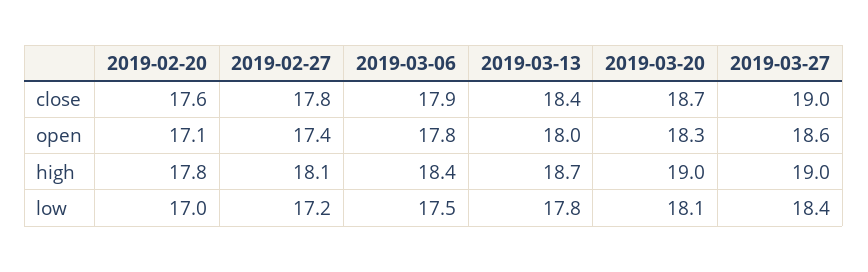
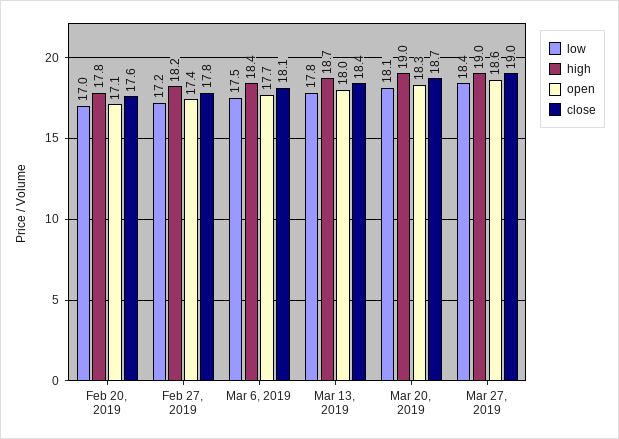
  {
    "close": {
      "2019-02-20": 17.6,
      "2019-02-27": 17.8,
-     "2019-03-06": 17.9,
+     "2019-03-06": 18.1,
      "2019-03-13": 18.4,
      "2019-03-20": 18.7,
      "2019-03-27": 19
    },
    "open": {
      "2019-02-20": 17.1,
      "2019-02-27": 17.4,
-     "2019-03-06": 17.8,
+     "2019-03-06": 17.7,
      "2019-03-13": 18,
      "2019-03-20": 18.3,
      "2019-03-27": 18.6
    },
    "high": {
      "2019-02-20": 17.8,
-     "2019-02-27": 18.1,
+     "2019-02-27": 18.2,
      "2019-03-06": 18.4,
      "2019-03-13": 18.7,
      "2019-03-20": 19,
      "2019-03-27": 19
    },
    "low": {
      "2019-02-20": 17,
      "2019-02-27": 17.2,
      "2019-03-06": 17.5,
      "2019-03-13": 17.8,
      "2019-03-20": 18.1,
      "2019-03-27": 18.4
    }
  }

